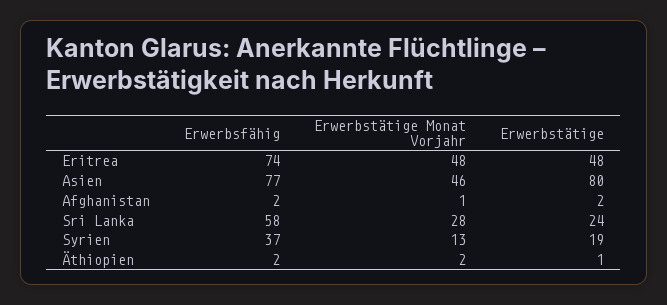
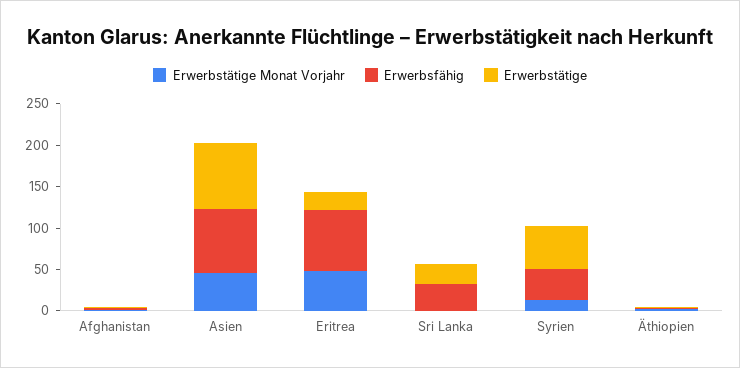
  {
    "Erwerbsfähig": {
      "Eritrea": 74,
      "Asien": 77,
      "Afghanistan": 2,
-     "Sri Lanka": 58,
+     "Sri Lanka": 30,
      "Syrien": 37,
      "Äthiopien": 2
    },
    "Erwerbstätige Monat Vorjahr": {
      "Eritrea": 48,
      "Asien": 46,
      "Afghanistan": 1,
-     "Sri Lanka": 28,
+     "Sri Lanka": 0,
      "Syrien": 13,
      "Äthiopien": 2
    },
    "Erwerbstätige": {
-     "Eritrea": 48,
+     "Eritrea": 20,
      "Asien": 80,
      "Afghanistan": 2,
      "Sri Lanka": 24,
-     "Syrien": 19,
+     "Syrien": 50,
      "Äthiopien": 1
    }
  }

